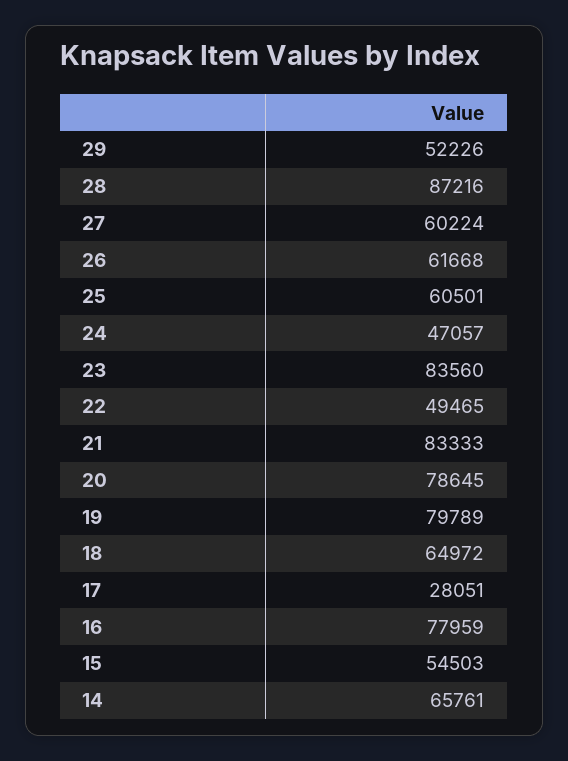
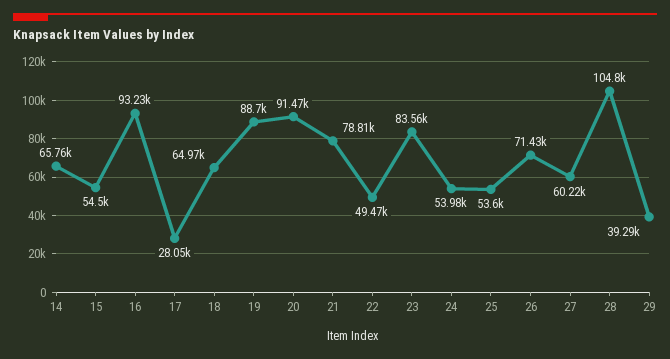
  {
-   "29": 52226,
+   "29": 39290,
-   "28": 87216,
+   "28": 104800,
    "27": 60224,
-   "26": 61668,
+   "26": 71430,
-   "25": 60501,
+   "25": 53600,
-   "24": 47057,
+   "24": 53980,
    "23": 83560,
    "22": 49465,
-   "21": 83333,
+   "21": 78810,
-   "20": 78645,
+   "20": 91470,
-   "19": 79789,
+   "19": 88700,
    "18": 64972,
    "17": 28051,
-   "16": 77959,
+   "16": 93230,
    "15": 54503,
    "14": 65761
  }

